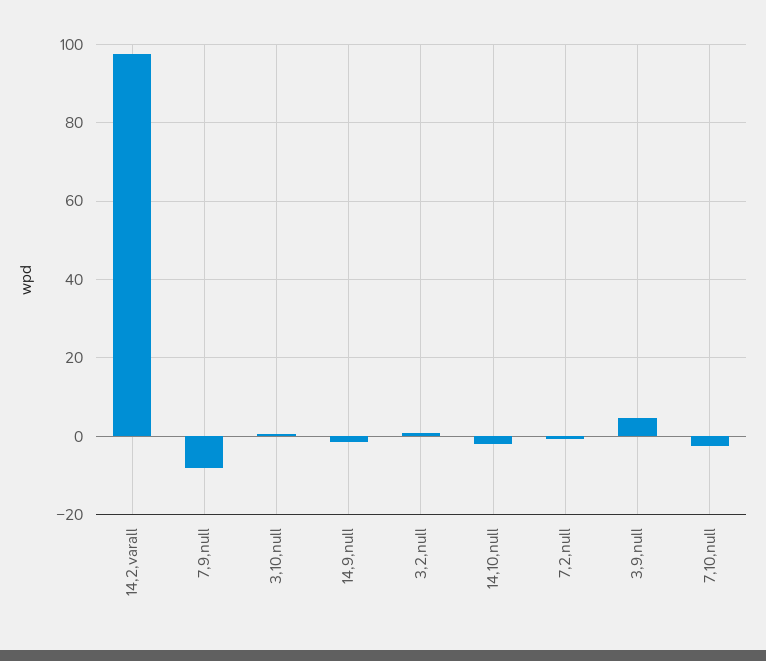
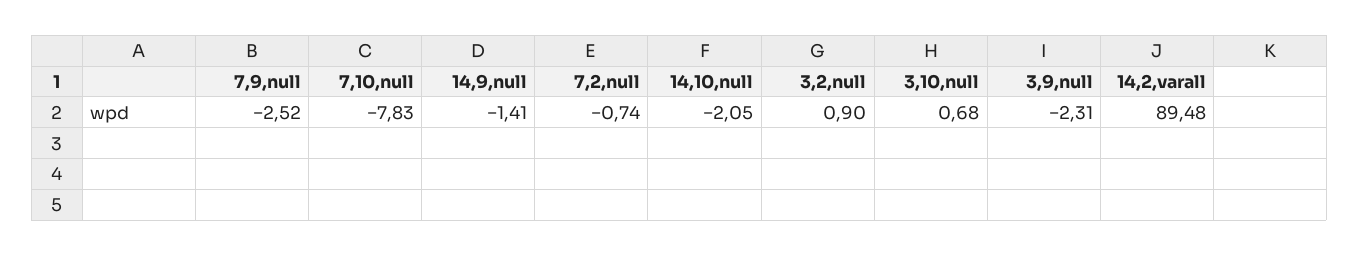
  {
-   "14,2,varall": 98,
+   "14,2,varall": 89.48,
-   "7,9,null": -8,
+   "7,9,null": -2.52,
    "3,10,null": 0.68,
    "14,9,null": -1.41,
    "3,2,null": 0.9,
    "14,10,null": -2.05,
    "7,2,null": -0.74,
-   "3,9,null": 4,
+   "3,9,null": -2.31,
-   "7,10,null": -2
+   "7,10,null": -7.83
  }

